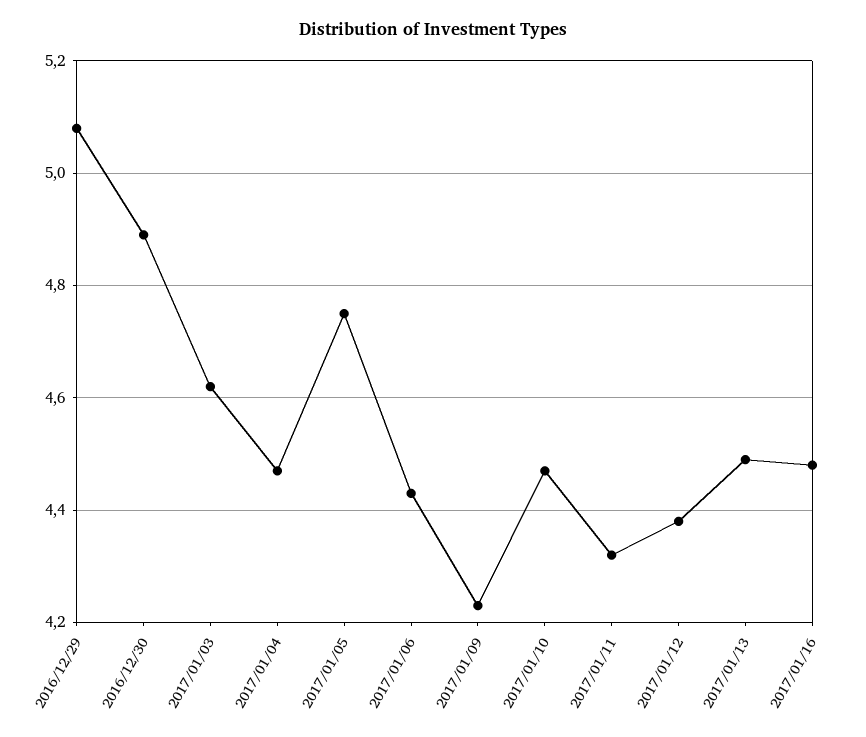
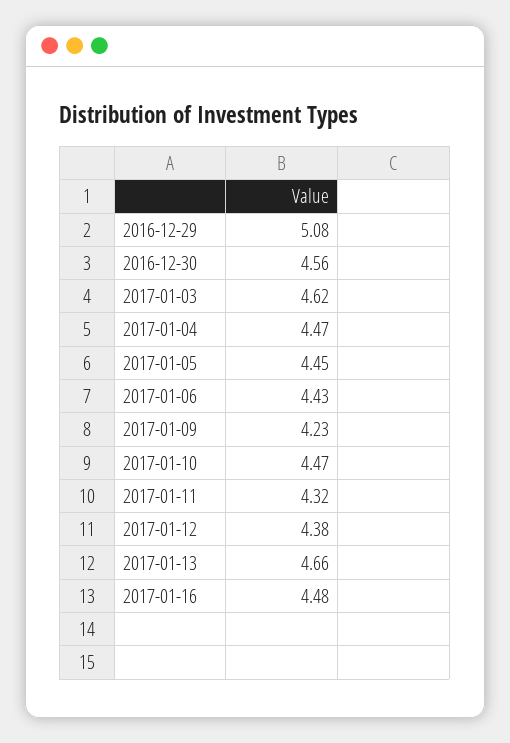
  {
    "2016/12/29": 5.08,
-   "2016/12/30": 4.9,
+   "2016/12/30": 4.56,
    "2017/01/03": 4.62,
    "2017/01/04": 4.47,
-   "2017/01/05": 4.75,
+   "2017/01/05": 4.45,
    "2017/01/06": 4.43,
    "2017/01/09": 4.23,
    "2017/01/10": 4.47,
    "2017/01/11": 4.32,
    "2017/01/12": 4.38,
-   "2017/01/13": 4.5,
+   "2017/01/13": 4.66,
    "2017/01/16": 4.48
  }

